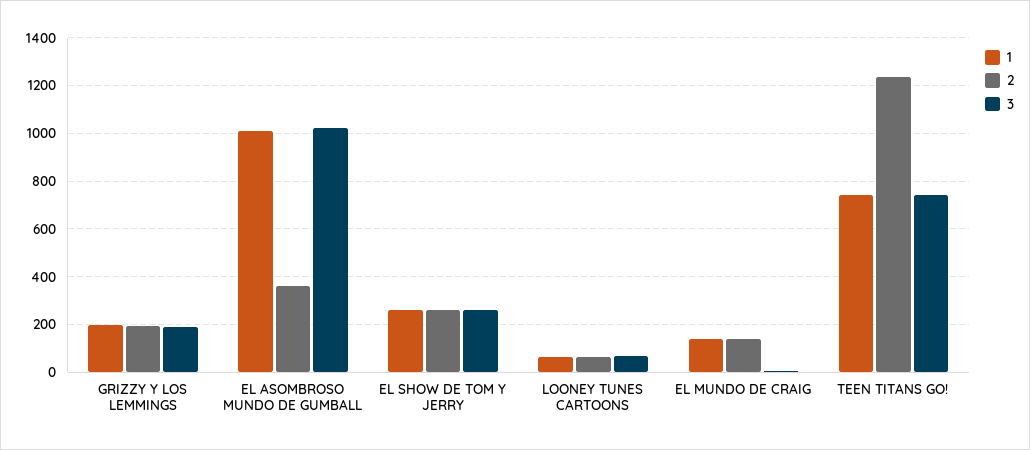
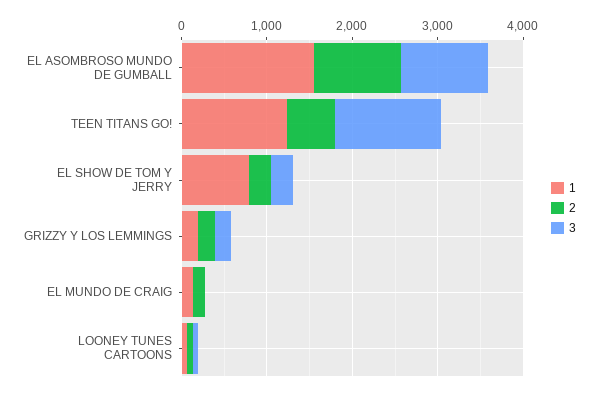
  {
    "1": {
      "GRIZZY Y LOS LEMMINGS": 200,
-     "EL ASOMBROSO MUNDO DE GUMBALL": 1000,
+     "EL ASOMBROSO MUNDO DE GUMBALL": 1600,
-     "EL SHOW DE TOM Y JERRY": 250,
+     "EL SHOW DE TOM Y JERRY": 800,
      "LOONEY TUNES CARTOONS": 50,
      "EL MUNDO DE CRAIG": 150,
-     "TEEN TITANS GO!": 750
+     "TEEN TITANS GO!": 1200
    },
    "2": {
      "GRIZZY Y LOS LEMMINGS": 200,
-     "EL ASOMBROSO MUNDO DE GUMBALL": 350,
+     "EL ASOMBROSO MUNDO DE GUMBALL": 1000,
      "EL SHOW DE TOM Y JERRY": 250,
      "LOONEY TUNES CARTOONS": 50,
      "EL MUNDO DE CRAIG": 150,
-     "TEEN TITANS GO!": 1250
+     "TEEN TITANS GO!": 600
    },
    "3": {
      "GRIZZY Y LOS LEMMINGS": 200,
      "EL ASOMBROSO MUNDO DE GUMBALL": 1000,
      "EL SHOW DE TOM Y JERRY": 250,
      "LOONEY TUNES CARTOONS": 50,
      "EL MUNDO DE CRAIG": 0,
-     "TEEN TITANS GO!": 750
+     "TEEN TITANS GO!": 1200
    }
  }

